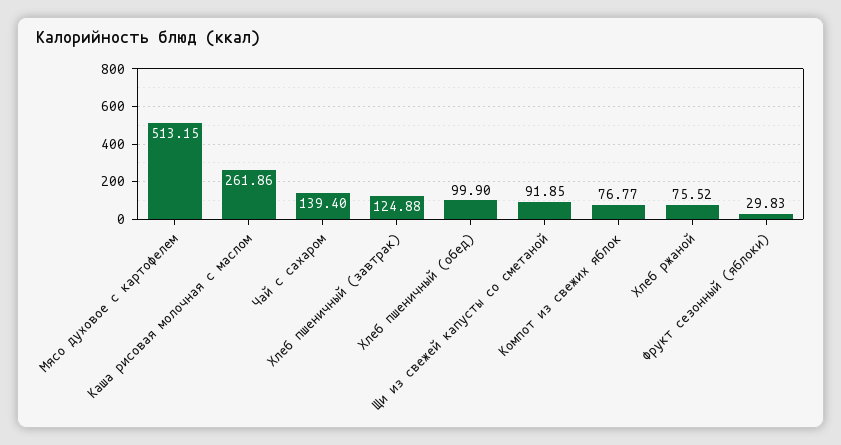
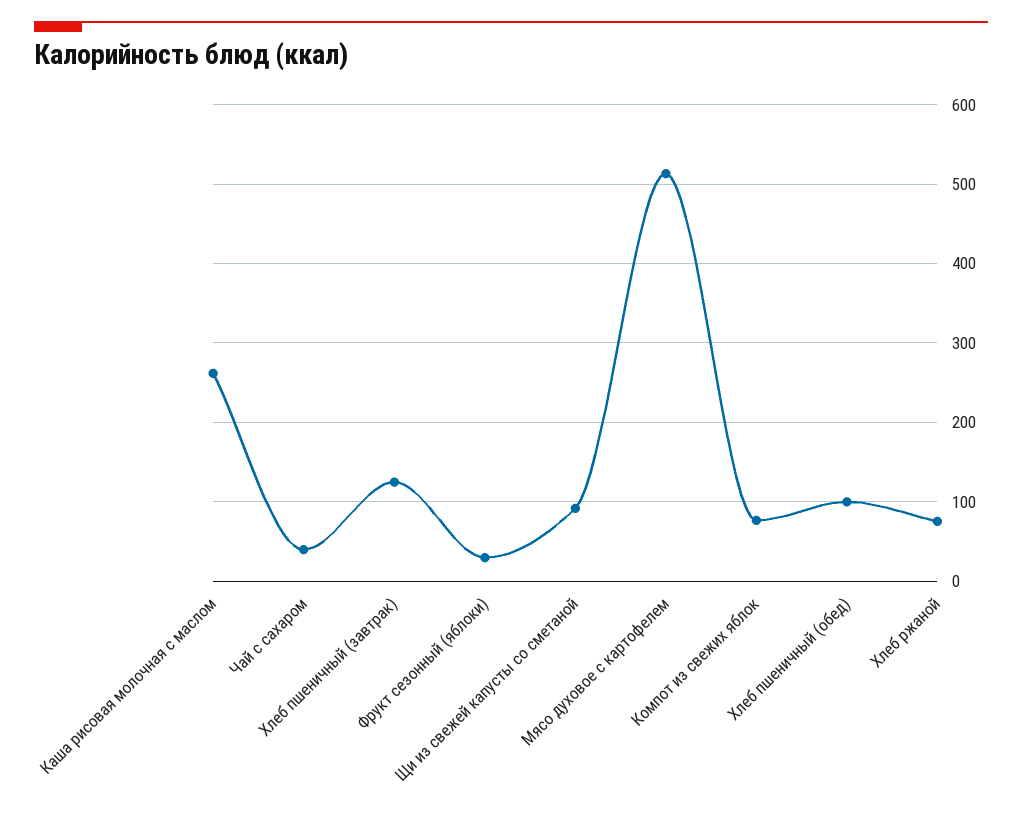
  {
    "Мясо духовое с картофелем": 513.15,
    "Каша рисовая молочная с маслом": 261.86,
-   "Чай с сахаром": 139.4,
+   "Чай с сахаром": 40,
    "Хлеб пшеничный (завтрак)": 124.88,
    "Хлеб пшеничный (обед)": 99.9,
    "Щи из свежей капусты со сметаной": 91.85,
    "Компот из свежих яблок": 76.77,
    "Хлеб ржаной": 75.52,
    "Фрукт сезонный (яблоки)": 29.83
  }

